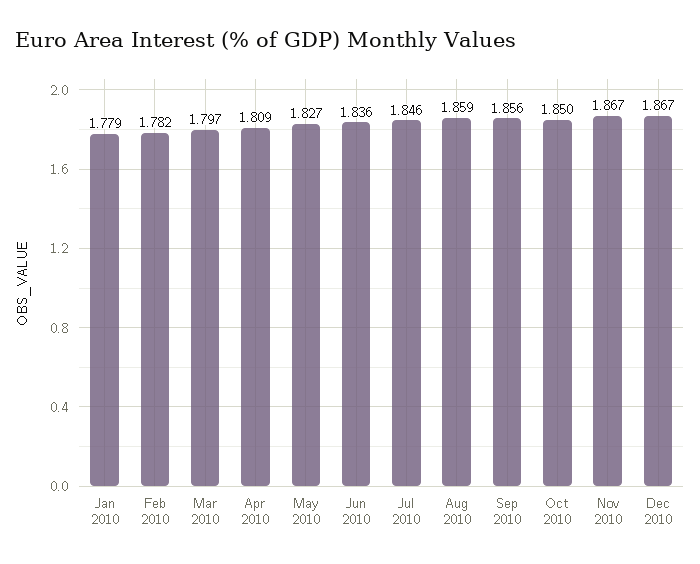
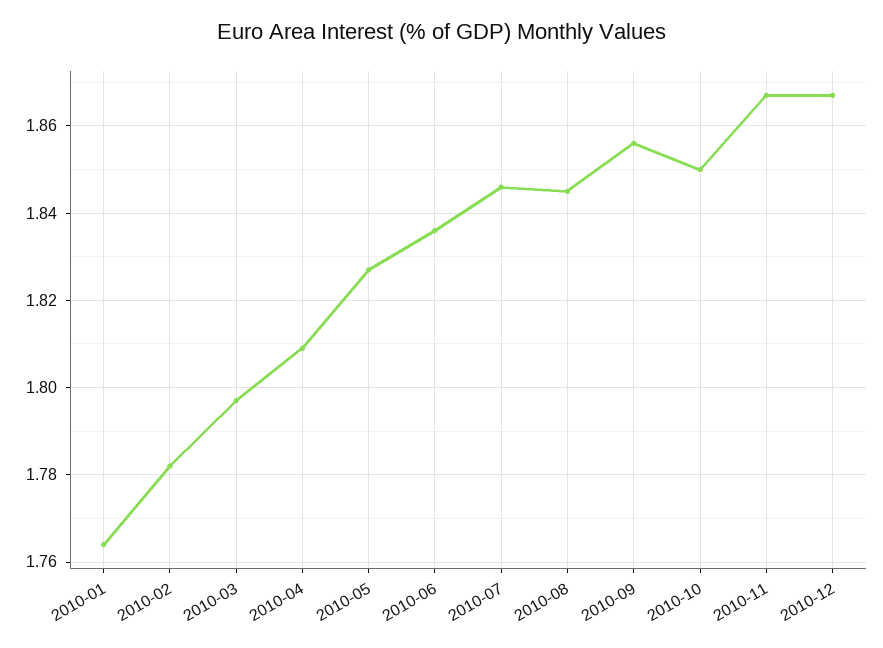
  {
-   "Jan 2010": 1.779,
+   "Jan 2010": 1.765,
    "Feb 2010": 1.782,
    "Mar 2010": 1.797,
    "Apr 2010": 1.809,
    "May 2010": 1.827,
    "Jun 2010": 1.836,
    "Jul 2010": 1.846,
-   "Aug 2010": 1.859,
+   "Aug 2010": 1.845,
    "Sep 2010": 1.856,
    "Oct 2010": 1.85,
    "Nov 2010": 1.867,
    "Dec 2010": 1.867
  }

